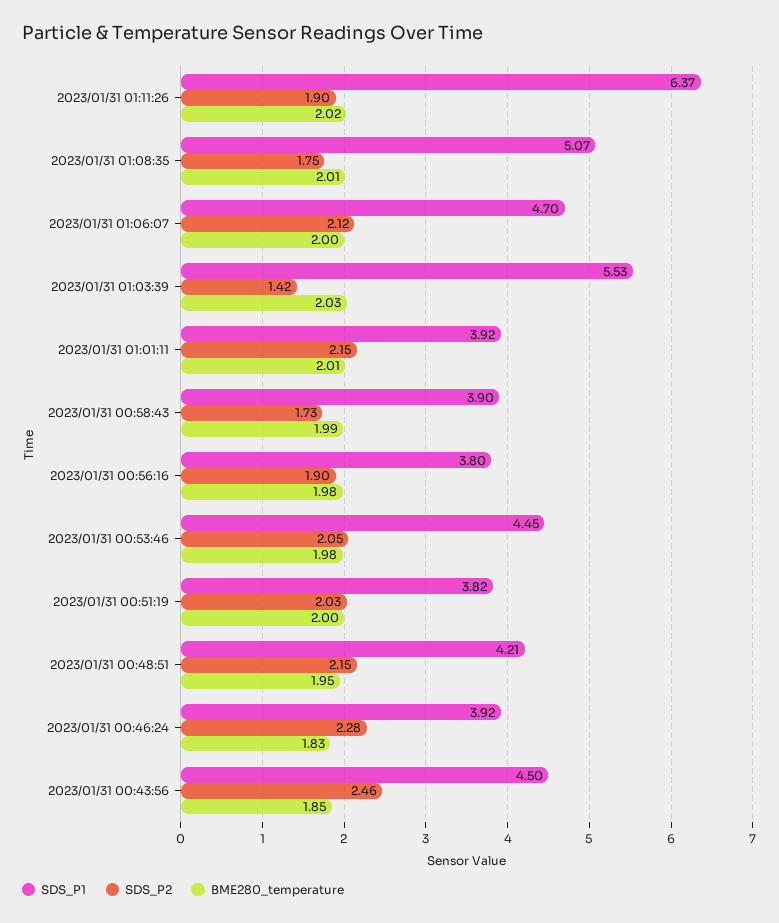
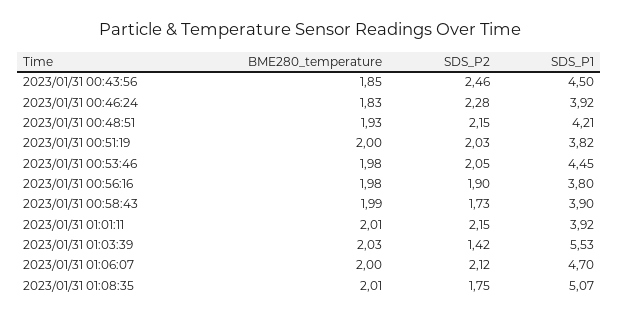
  {
    "SDS_P1": {
-     "2023/01/31 01:11:26": 6.37,
      "2023/01/31 01:08:35": 5.07,
      "2023/01/31 01:06:07": 4.7,
      "2023/01/31 01:03:39": 5.53,
      "2023/01/31 01:01:11": 3.92,
      "2023/01/31 00:58:43": 3.9,
      "2023/01/31 00:56:16": 3.8,
      "2023/01/31 00:53:46": 4.45,
      "2023/01/31 00:51:19": 3.82,
      "2023/01/31 00:48:51": 4.21,
      "2023/01/31 00:46:24": 3.92,
      "2023/01/31 00:43:56": 4.5
    },
    "SDS_P2": {
-     "2023/01/31 01:11:26": 1.9,
      "2023/01/31 01:08:35": 1.75,
      "2023/01/31 01:06:07": 2.12,
      "2023/01/31 01:03:39": 1.42,
      "2023/01/31 01:01:11": 2.15,
      "2023/01/31 00:58:43": 1.73,
      "2023/01/31 00:56:16": 1.9,
      "2023/01/31 00:53:46": 2.05,
      "2023/01/31 00:51:19": 2.03,
      "2023/01/31 00:48:51": 2.15,
      "2023/01/31 00:46:24": 2.28,
      "2023/01/31 00:43:56": 2.46
    },
    "BME280_temperature": {
-     "2023/01/31 01:11:26": 2.02,
      "2023/01/31 01:08:35": 2.01,
      "2023/01/31 01:06:07": 2,
      "2023/01/31 01:03:39": 2.03,
      "2023/01/31 01:01:11": 2.01,
      "2023/01/31 00:58:43": 1.99,
      "2023/01/31 00:56:16": 1.98,
      "2023/01/31 00:53:46": 1.98,
      "2023/01/31 00:51:19": 2,
-     "2023/01/31 00:48:51": 1.95,
+     "2023/01/31 00:48:51": 1.93,
      "2023/01/31 00:46:24": 1.83,
      "2023/01/31 00:43:56": 1.85
    }
  }

